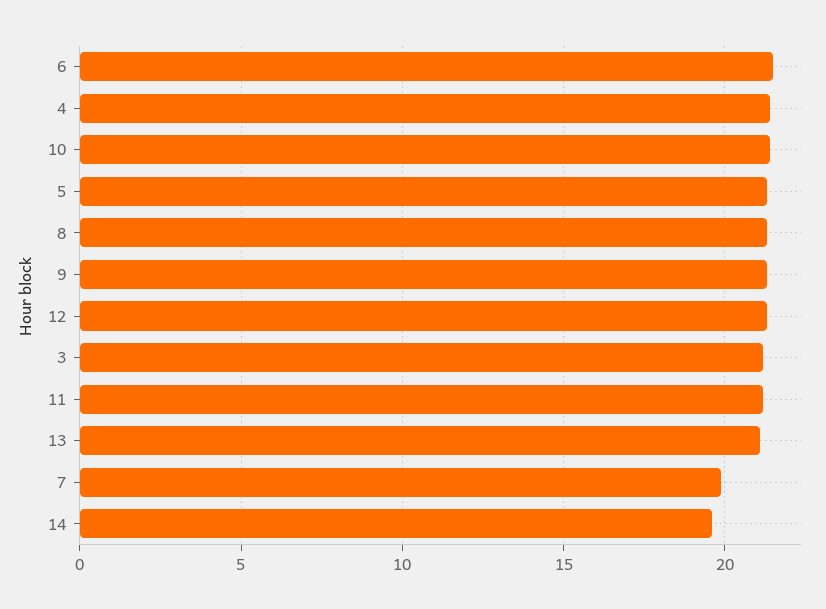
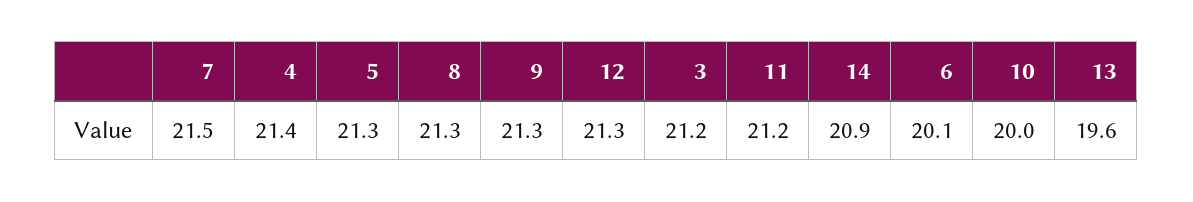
  {
-   "6": 21.5,
+   "6": 20.1,
    "4": 21.4,
-   "10": 21.5,
+   "10": 20,
    "5": 21.3,
    "8": 21.3,
    "9": 21.3,
    "12": 21.3,
    "3": 21.2,
    "11": 21.2,
-   "13": 21,
+   "13": 19.6,
-   "7": 20,
+   "7": 21.5,
-   "14": 19.5
+   "14": 20.9
  }

